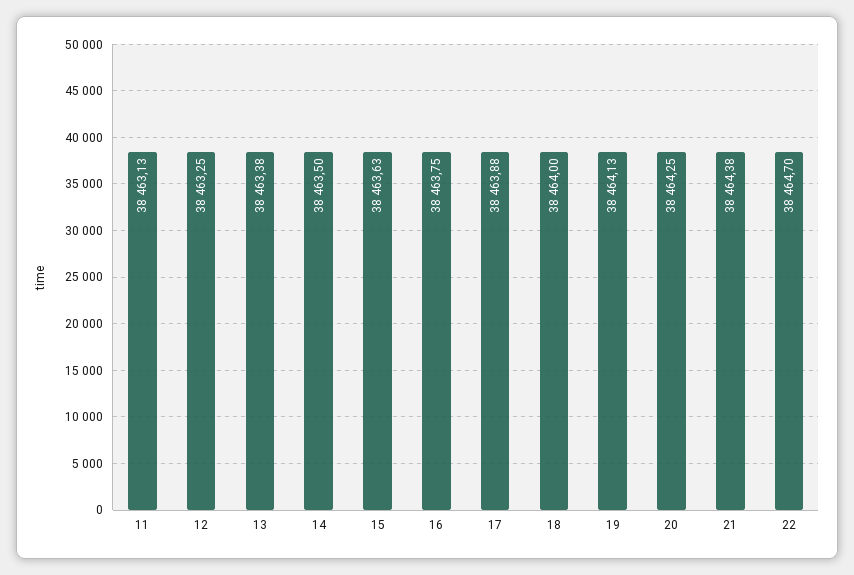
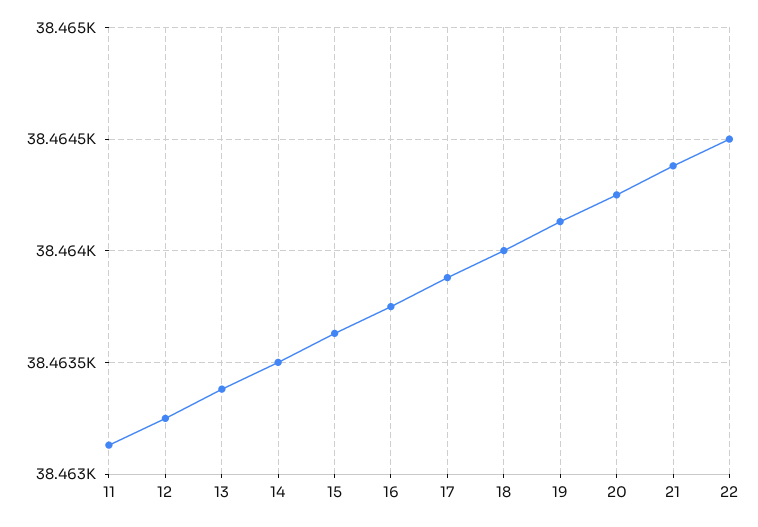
  {
    "11": 38463.13,
    "12": 38463.25,
    "13": 38463.38,
    "14": 38463.5,
    "15": 38463.63,
    "16": 38463.75,
    "17": 38463.88,
    "18": 38464,
    "19": 38464.13,
    "20": 38464.25,
    "21": 38464.38,
-   "22": 38464.7
+   "22": 38464.5
  }

